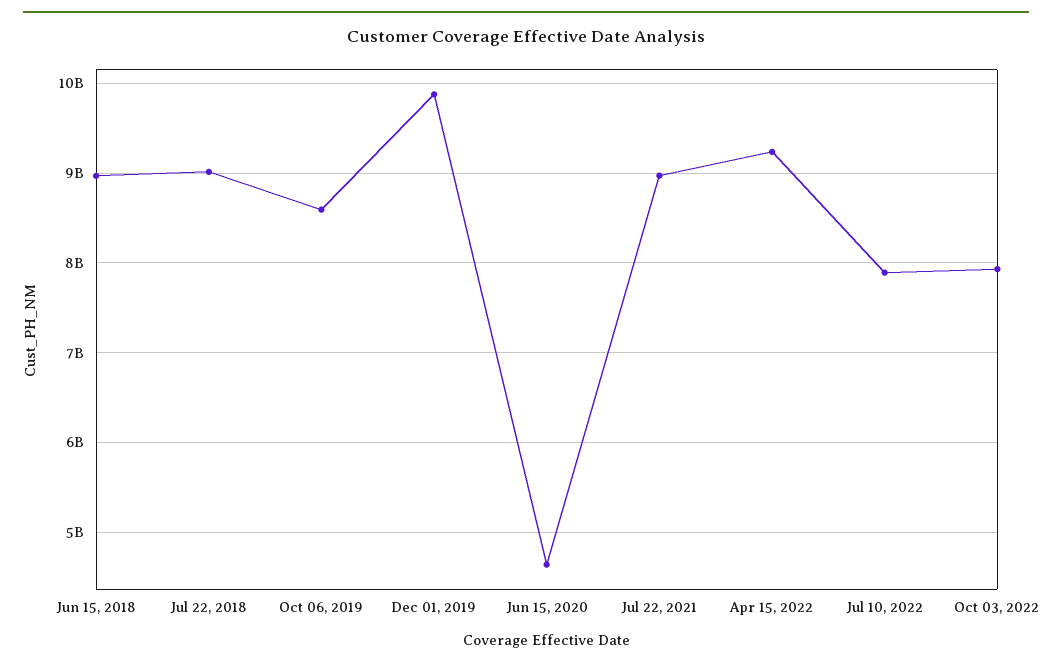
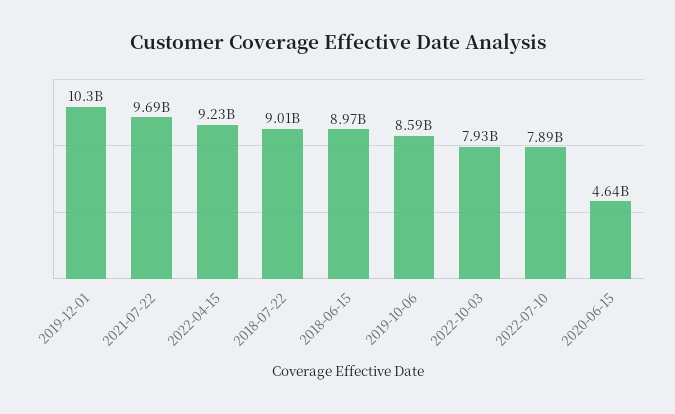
  {
    "Jun 15, 2018": 8970000000,
    "Jul 22, 2018": 9010000000,
    "Oct 06, 2019": 8590000000,
-   "Dec 01, 2019": 9900000000,
+   "Dec 01, 2019": 10300000000,
    "Jun 15, 2020": 4640000000,
-   "Jul 22, 2021": 9000000000,
+   "Jul 22, 2021": 9690000000,
    "Apr 15, 2022": 9230000000,
    "Jul 10, 2022": 7890000000,
    "Oct 03, 2022": 7930000000
  }

